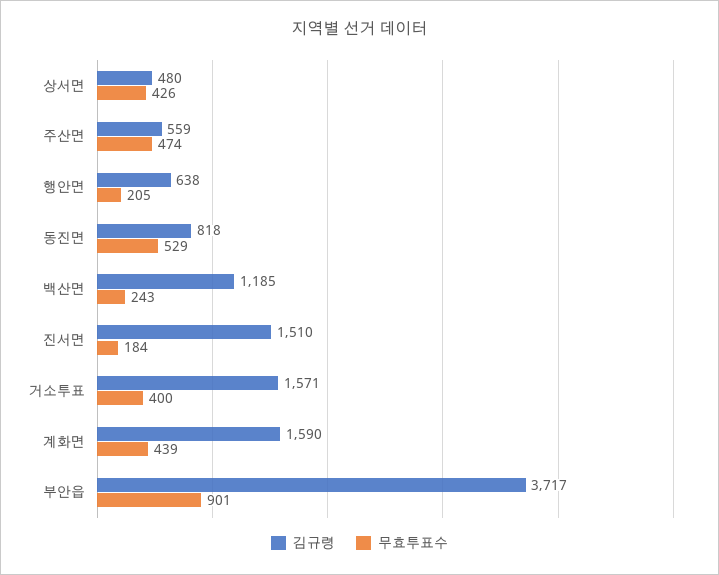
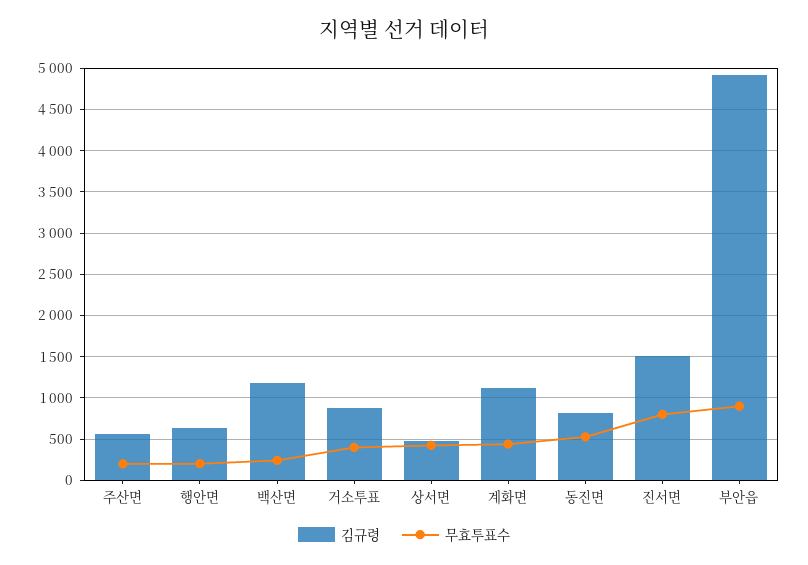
  {
    "김규령": {
      "상서면": 480,
      "주산면": 559,
      "행안면": 638,
      "동진면": 818,
      "백산면": 1185,
      "진서면": 1510,
-     "거소투표": 1571,
+     "거소투표": 900,
-     "계화면": 1590,
+     "계화면": 1100,
-     "부안읍": 3717
+     "부안읍": 4900
    },
    "무효투표수": {
      "상서면": 426,
-     "주산면": 474,
+     "주산면": 200,
      "행안면": 205,
      "동진면": 529,
      "백산면": 243,
-     "진서면": 184,
+     "진서면": 800,
      "거소투표": 400,
      "계화면": 439,
      "부안읍": 901
    }
  }

